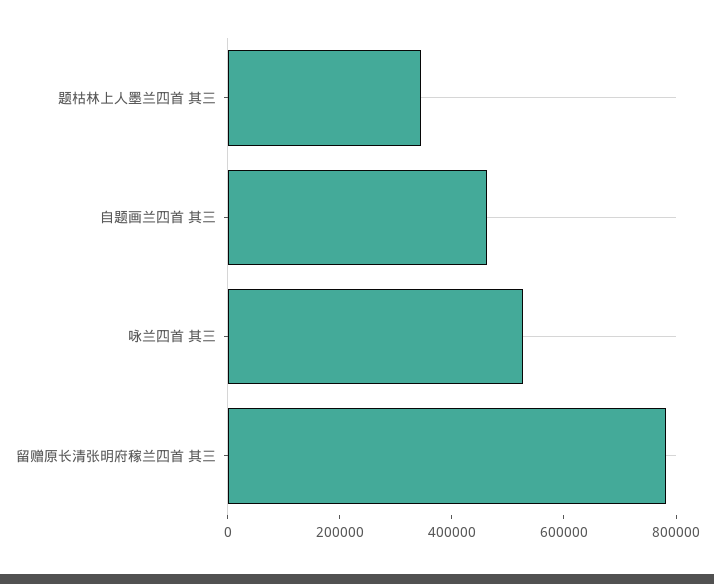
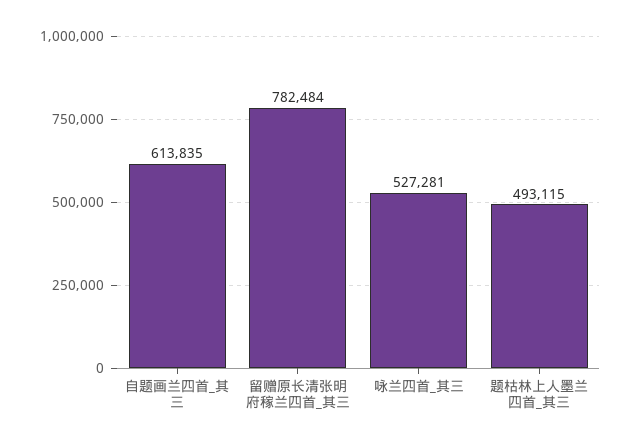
  {
-   "题枯林上人墨兰四首 其三": 350000,
+   "题枯林上人墨兰四首 其三": 493115,
-   "自题画兰四首 其三": 450000,
+   "自题画兰四首 其三": 613835,
    "咏兰四首 其三": 527281,
    "留赠原长清张明府稼兰四首 其三": 782484
  }

